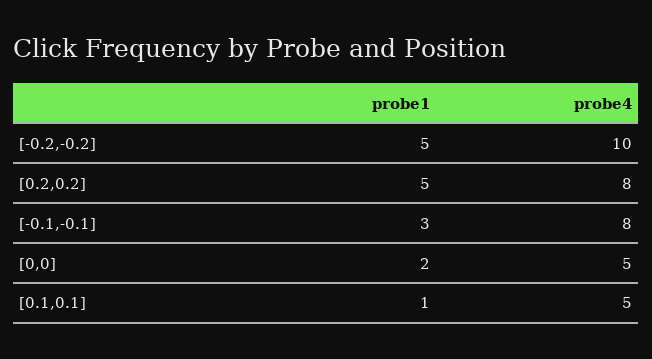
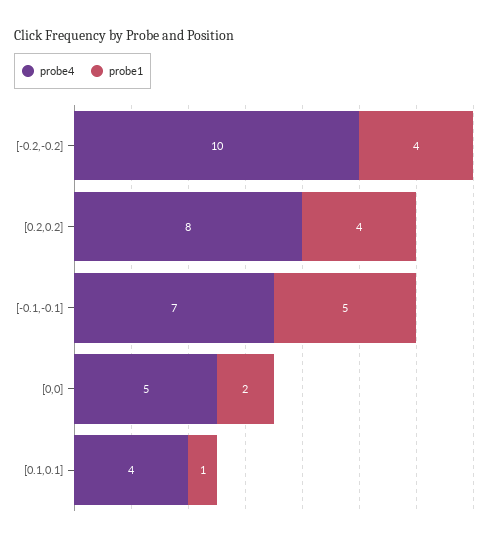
  {
    "probe1": {
-     "[-0.2,-0.2]": 5,
+     "[-0.2,-0.2]": 4,
-     "[0.2,0.2]": 5,
+     "[0.2,0.2]": 4,
-     "[-0.1,-0.1]": 3,
+     "[-0.1,-0.1]": 5,
      "[0,0]": 2,
      "[0.1,0.1]": 1
    },
    "probe4": {
      "[-0.2,-0.2]": 10,
      "[0.2,0.2]": 8,
-     "[-0.1,-0.1]": 8,
+     "[-0.1,-0.1]": 7,
      "[0,0]": 5,
-     "[0.1,0.1]": 5
+     "[0.1,0.1]": 4
    }
  }

